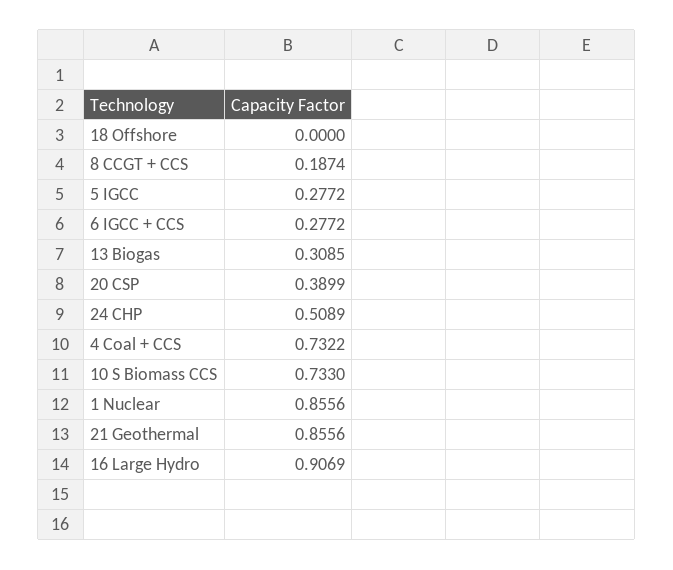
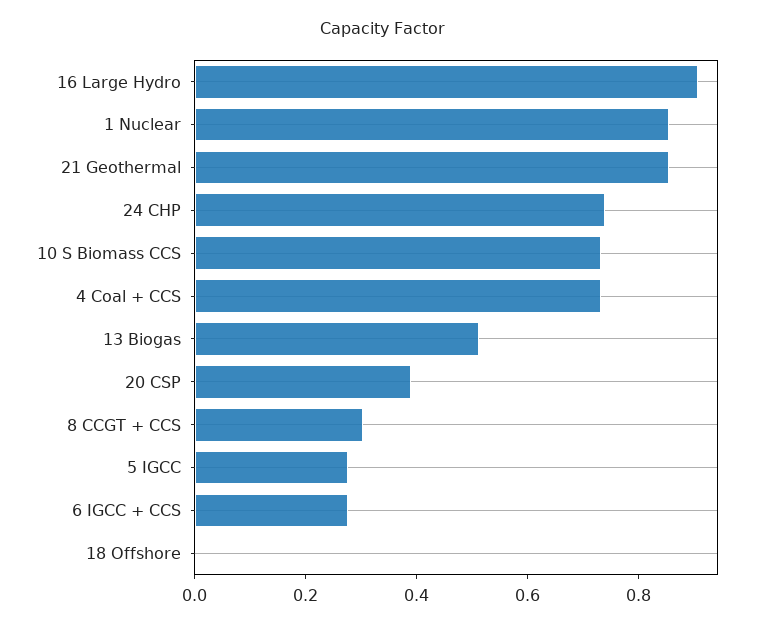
  {
    "18 Offshore": 0,
-   "8 CCGT + CCS": 0.1874,
+   "8 CCGT + CCS": 0.3,
    "5 IGCC": 0.2772,
    "6 IGCC + CCS": 0.2772,
-   "13 Biogas": 0.3085,
+   "13 Biogas": 0.5,
    "20 CSP": 0.3899,
-   "24 CHP": 0.5089,
+   "24 CHP": 0.75,
    "4 Coal + CCS": 0.7322,
    "10 S Biomass CCS": 0.733,
    "1 Nuclear": 0.8556,
    "21 Geothermal": 0.8556,
    "16 Large Hydro": 0.9069
  }

